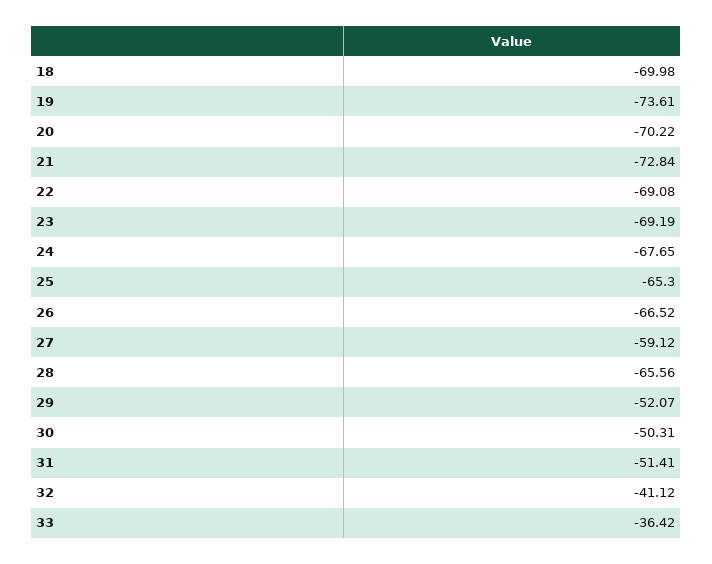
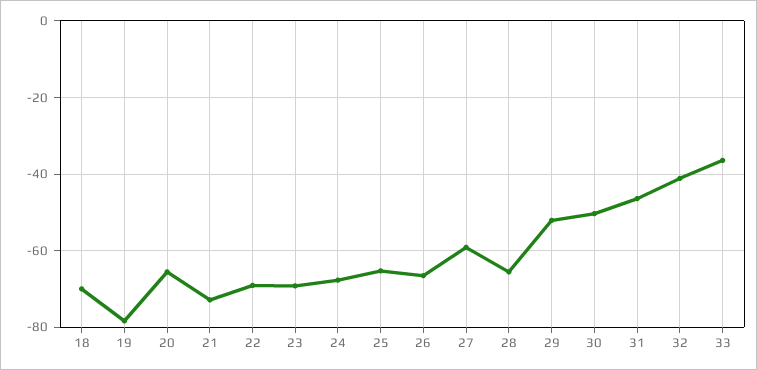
  {
    "18": -69.98,
-   "19": -73.61,
+   "19": -78,
-   "20": -70.22,
+   "20": -66,
    "21": -72.84,
    "22": -69.08,
    "23": -69.19,
    "24": -67.65,
    "25": -65.3,
    "26": -66.52,
    "27": -59.12,
    "28": -65.56,
    "29": -52.07,
    "30": -50.31,
-   "31": -51.41,
+   "31": -46,
    "32": -41.12,
    "33": -36.42
  }

